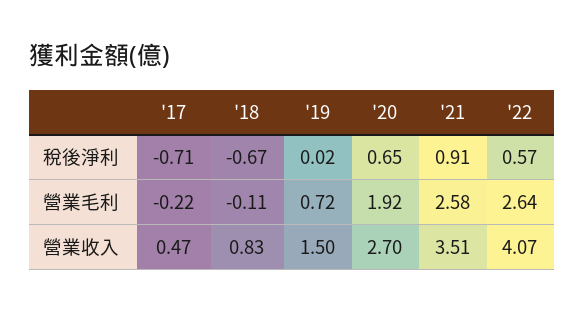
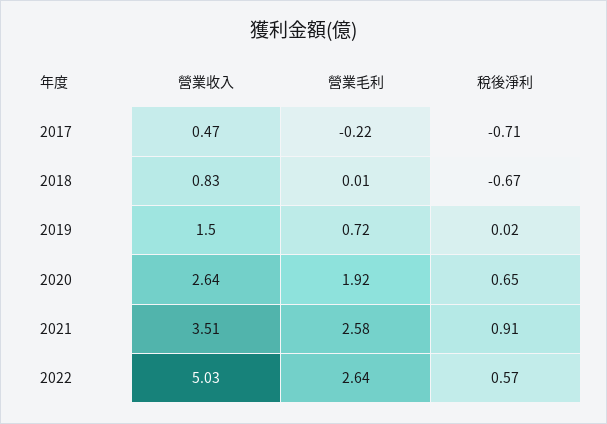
  {
    "'17": {
      "稅後淨利": -0.71,
      "營業毛利": -0.22,
      "營業收入": 0.47
    },
    "'18": {
      "稅後淨利": -0.67,
-     "營業毛利": -0.11,
+     "營業毛利": 0.01,
      "營業收入": 0.83
    },
    "'19": {
      "稅後淨利": 0.02,
      "營業毛利": 0.72,
      "營業收入": 1.5
    },
    "'20": {
      "稅後淨利": 0.65,
      "營業毛利": 1.92,
-     "營業收入": 2.7
+     "營業收入": 2.64
    },
    "'21": {
      "稅後淨利": 0.91,
      "營業毛利": 2.58,
      "營業收入": 3.51
    },
    "'22": {
      "稅後淨利": 0.57,
      "營業毛利": 2.64,
-     "營業收入": 4.07
+     "營業收入": 5.03
    }
  }

